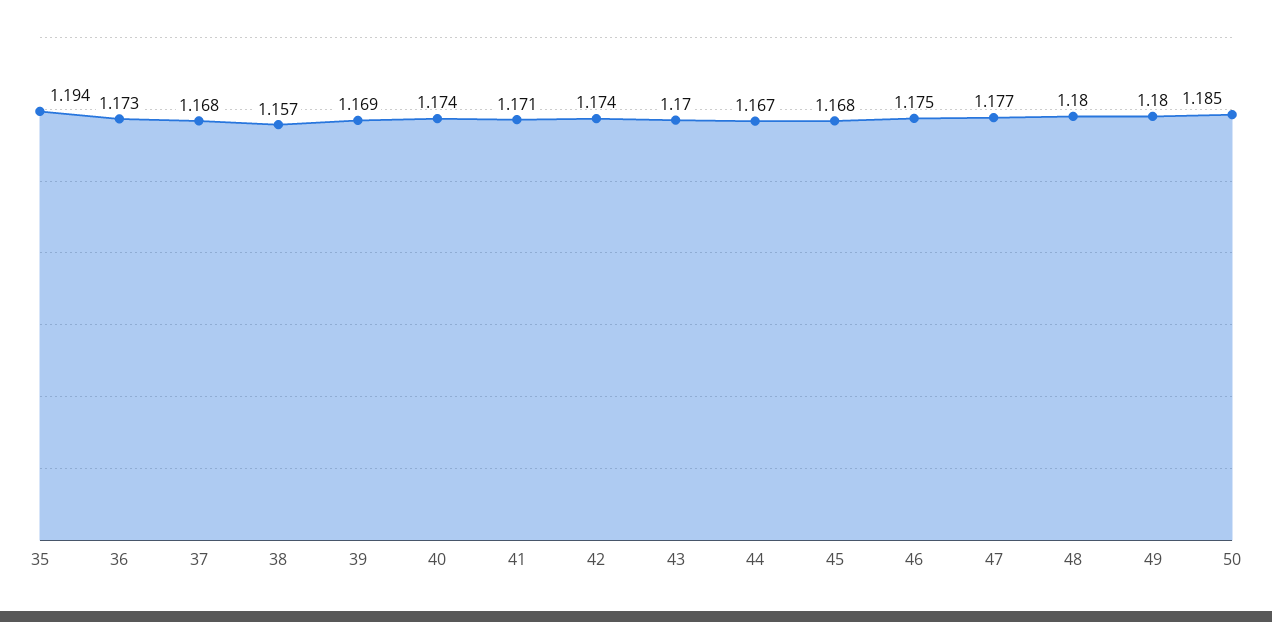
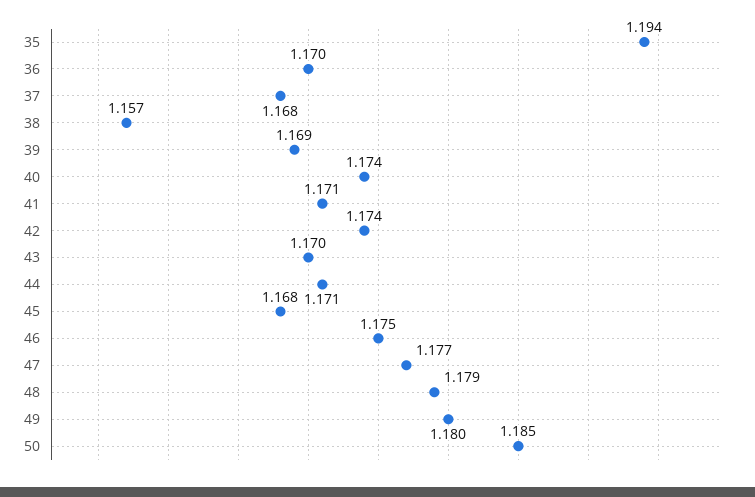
  {
    "35": 1.194,
-   "36": 1.173,
+   "36": 1.17,
    "37": 1.168,
    "38": 1.157,
    "39": 1.169,
    "40": 1.174,
    "41": 1.171,
    "42": 1.174,
    "43": 1.17,
-   "44": 1.167,
+   "44": 1.171,
    "45": 1.168,
    "46": 1.175,
    "47": 1.177,
-   "48": 1.18,
+   "48": 1.179,
    "49": 1.18,
    "50": 1.185
  }

